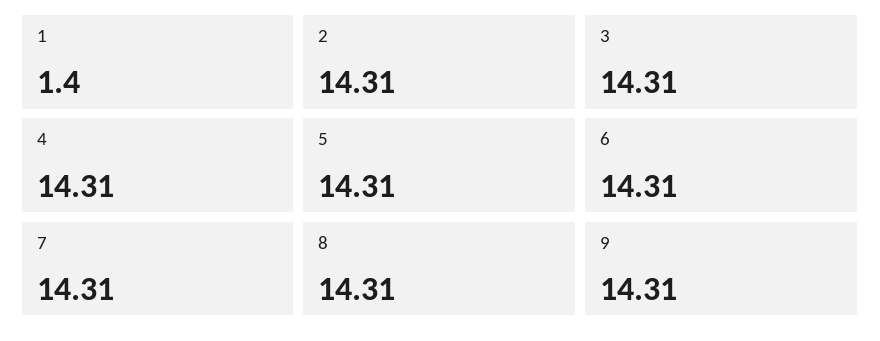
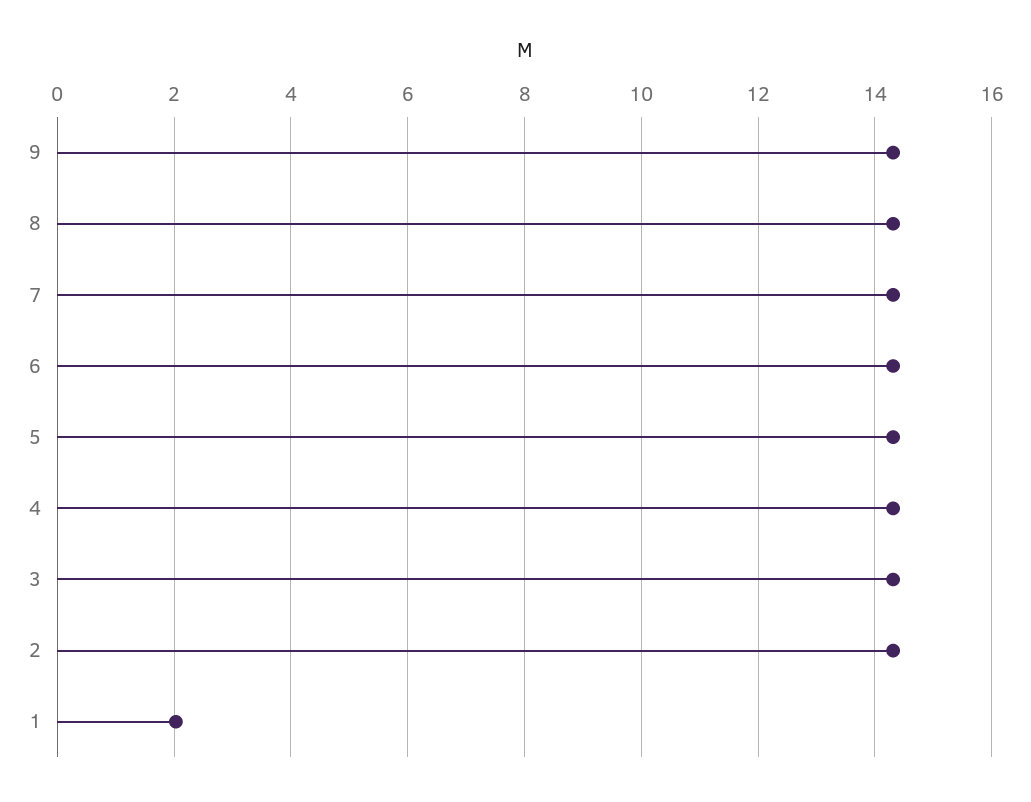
  {
-   "1": 1.4,
+   "1": 2,
    "2": 14.31,
    "3": 14.31,
    "4": 14.31,
    "5": 14.31,
    "6": 14.31,
    "7": 14.31,
    "8": 14.31,
    "9": 14.31
  }

